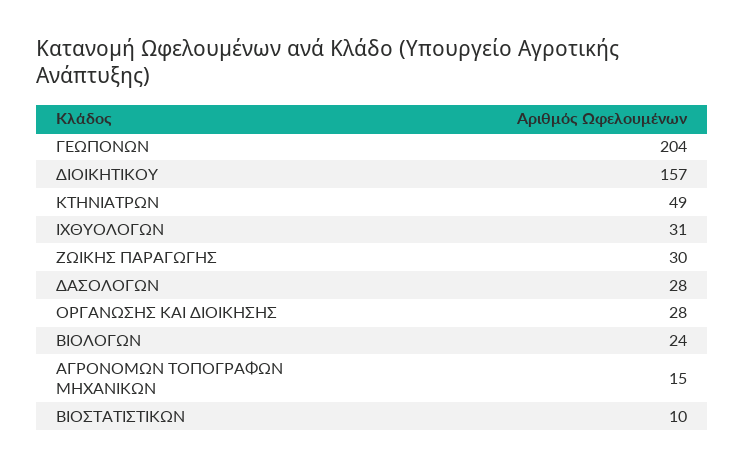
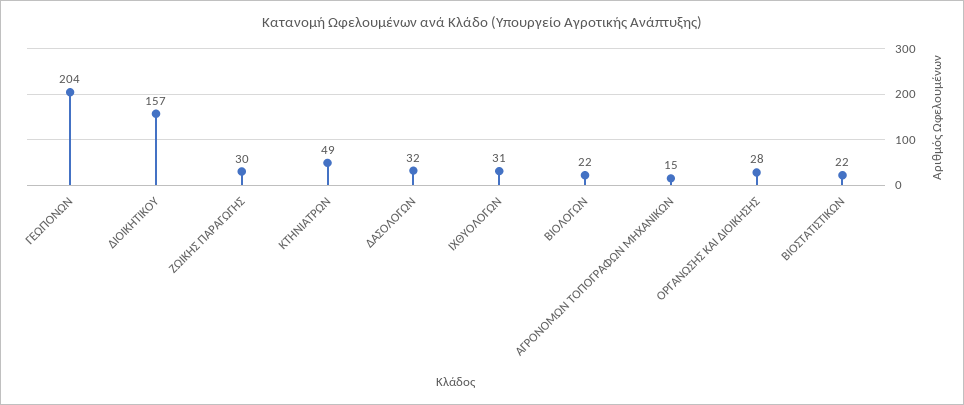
  {
    "ΓΕΩΠΟΝΩΝ": 204,
    "ΔΙΟΙΚΗΤΙΚΟΥ": 157,
    "ΚΤΗΝΙΑΤΡΩΝ": 49,
    "ΙΧΘΥΟΛΟΓΩΝ": 31,
    "ΖΩΙΚΗΣ ΠΑΡΑΓΩΓΗΣ": 30,
-   "ΔΑΣΟΛΟΓΩΝ": 28,
+   "ΔΑΣΟΛΟΓΩΝ": 32,
    "ΟΡΓΑΝΩΣΗΣ ΚΑΙ ΔΙΟΙΚΗΣΗΣ": 28,
-   "ΒΙΟΛΟΓΩΝ": 24,
+   "ΒΙΟΛΟΓΩΝ": 22,
    "ΑΓΡΟΝΟΜΩΝ ΤΟΠΟΓΡΑΦΩΝ ΜΗΧΑΝΙΚΩΝ": 15,
-   "ΒΙΟΣΤΑΤΙΣΤΙΚΩΝ": 10
+   "ΒΙΟΣΤΑΤΙΣΤΙΚΩΝ": 22
  }

